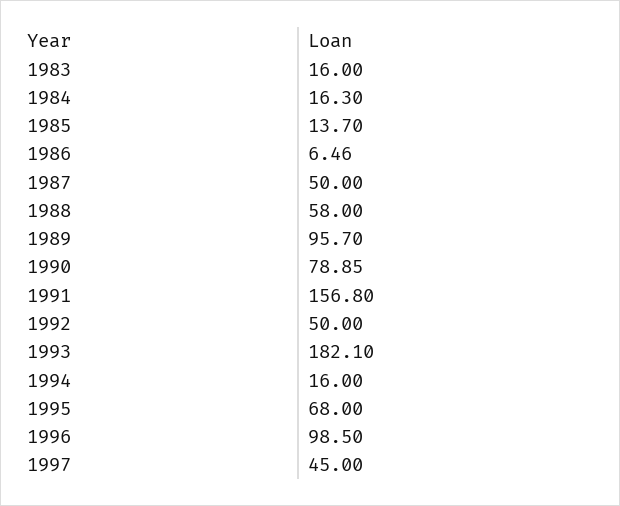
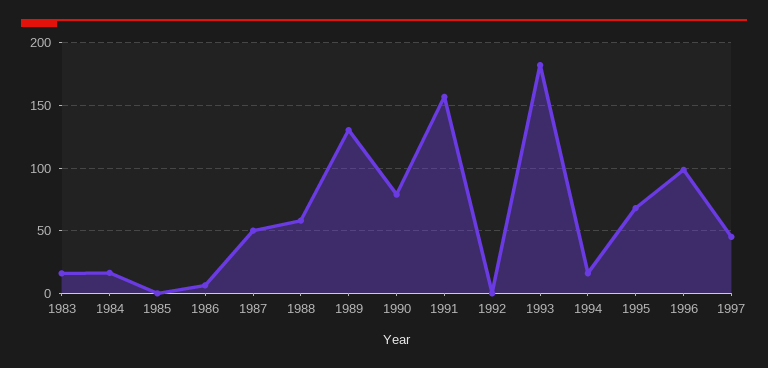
  {
    "1983": 16,
    "1984": 16.3,
-   "1985": 13.7,
+   "1985": 0,
    "1986": 6.46,
    "1987": 50,
    "1988": 58,
-   "1989": 95.7,
+   "1989": 130,
    "1990": 78.85,
    "1991": 156.8,
-   "1992": 50,
+   "1992": 0,
    "1993": 182.1,
    "1994": 16,
    "1995": 68,
    "1996": 98.5,
    "1997": 45
  }

